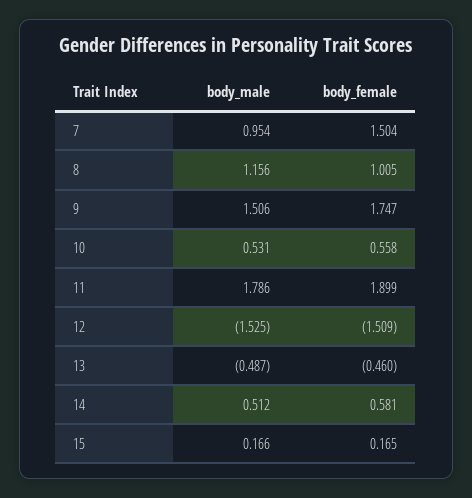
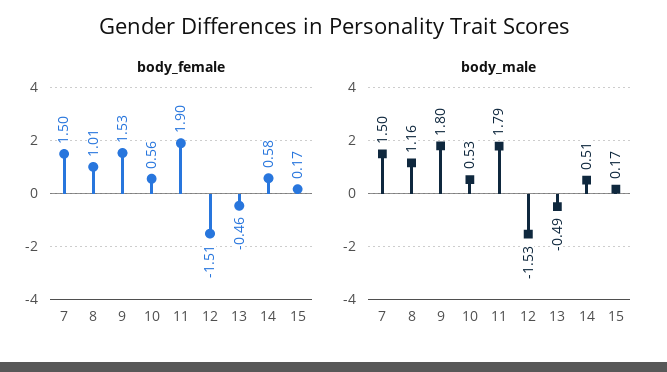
  {
    "body_male": {
-     "7": 0.954,
+     "7": 1.5,
      "8": 1.156,
-     "9": 1.506,
+     "9": 1.8,
      "10": 0.531,
      "11": 1.786,
      "12": -1.525,
      "13": -0.487,
      "14": 0.512,
      "15": 0.166
    },
    "body_female": {
      "7": 1.504,
      "8": 1.005,
-     "9": 1.747,
+     "9": 1.53,
      "10": 0.558,
      "11": 1.899,
      "12": -1.509,
      "13": -0.46,
      "14": 0.581,
      "15": 0.165
    }
  }

